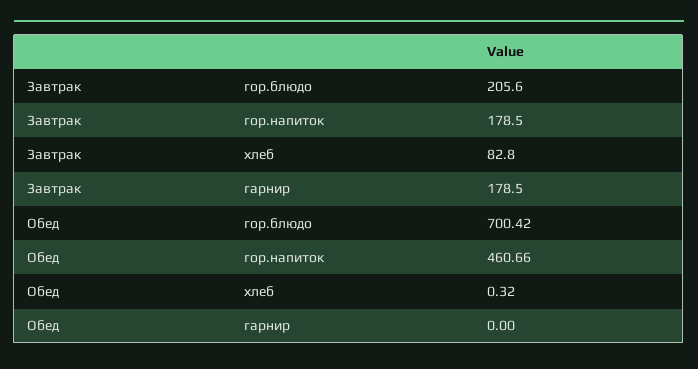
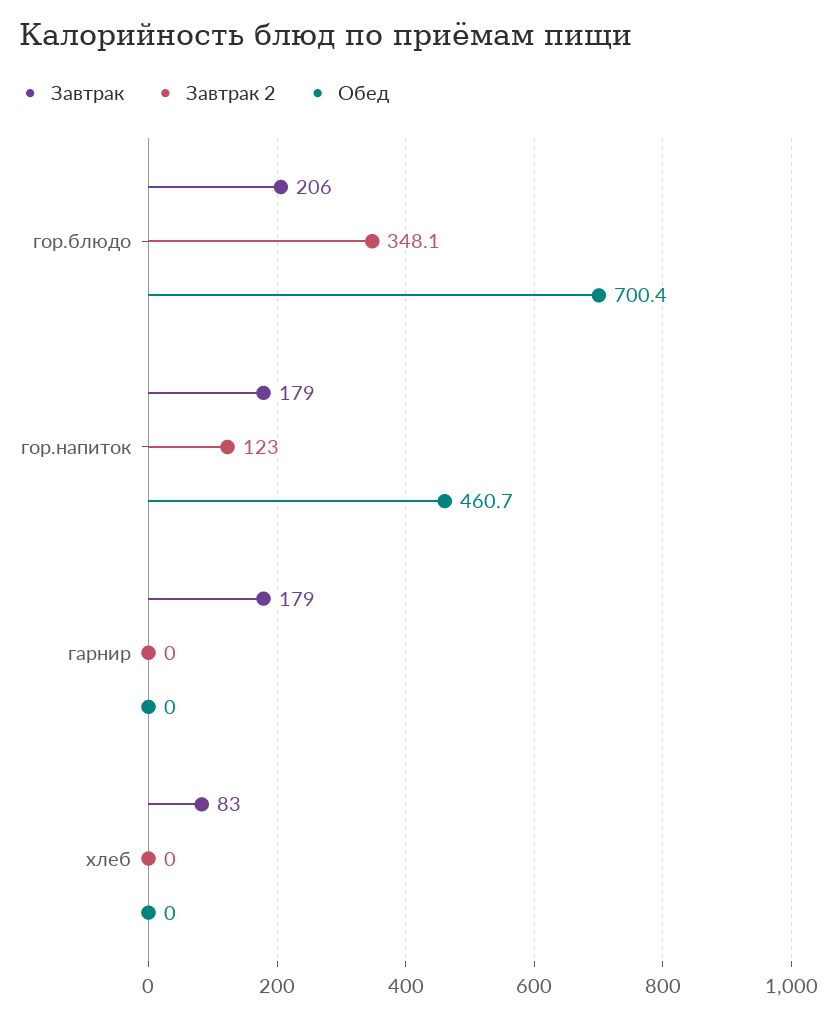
  {
    "Завтрак": {
      "гор.блюдо": 205.6,
      "гор.напиток": 178.5,
      "хлеб": 82.8,
      "гарнир": 178.5
    },
    "Обед": {
      "гор.блюдо": 700.42,
      "гор.напиток": 460.66,
-     "хлеб": 0.32,
+     "хлеб": 0,
      "гарнир": 0
-   }
+   },
+   "Завтрак 2": {
+     "гор.блюдо": 348.1,
+     "гор.напиток": 123,
+     "гарнир": 0,
+     "хлеб": 0
+   }
  }

